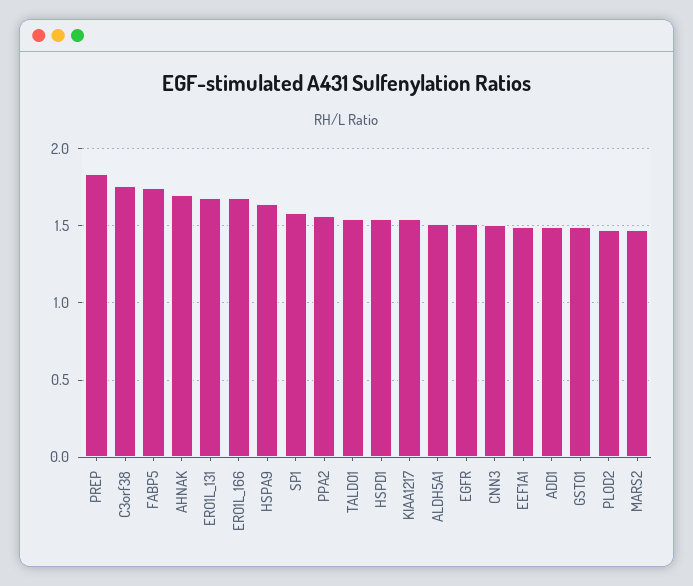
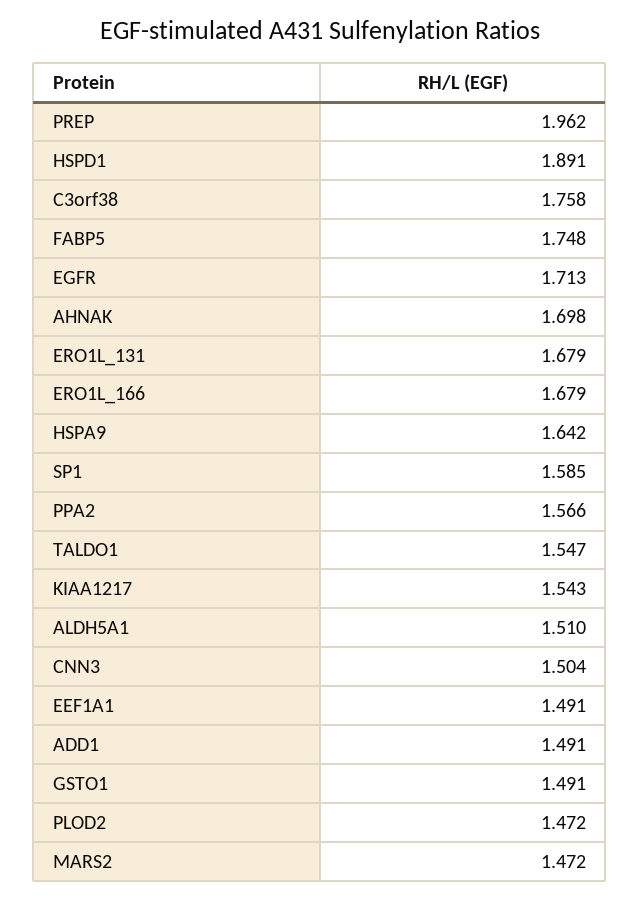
  {
-   "PREP": 1.85,
+   "PREP": 1.962,
    "C3orf38": 1.758,
    "FABP5": 1.748,
    "AHNAK": 1.698,
    "ERO1L_131": 1.679,
    "ERO1L_166": 1.679,
    "HSPA9": 1.642,
    "SP1": 1.585,
    "PPA2": 1.566,
    "TALDO1": 1.547,
-   "HSPD1": 1.55,
+   "HSPD1": 1.891,
    "KIAA1217": 1.543,
    "ALDH5A1": 1.51,
-   "EGFR": 1.5,
+   "EGFR": 1.713,
    "CNN3": 1.504,
    "EEF1A1": 1.491,
    "ADD1": 1.491,
    "GSTO1": 1.491,
    "PLOD2": 1.472,
    "MARS2": 1.472
  }

